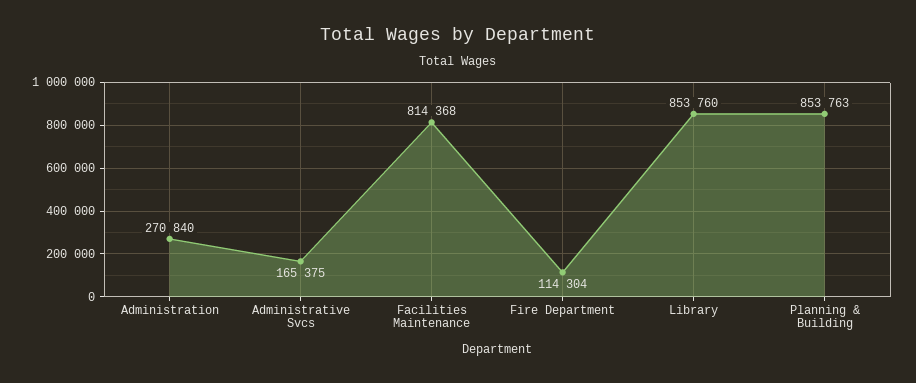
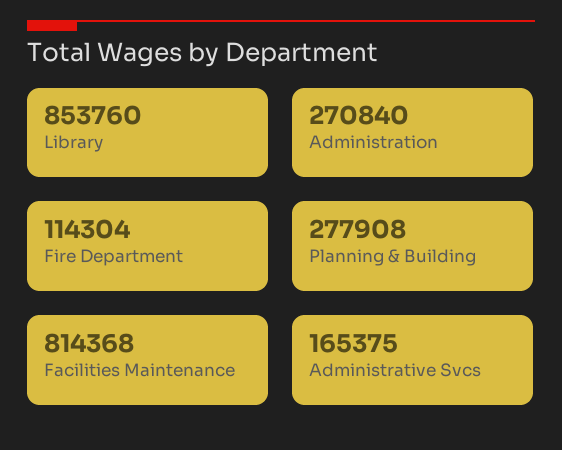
  {
    "Administration": 270840,
    "Administrative Svcs": 165375,
    "Facilities Maintenance": 814368,
    "Fire Department": 114304,
    "Library": 853760,
-   "Planning & Building": 853763
+   "Planning & Building": 277908
  }

